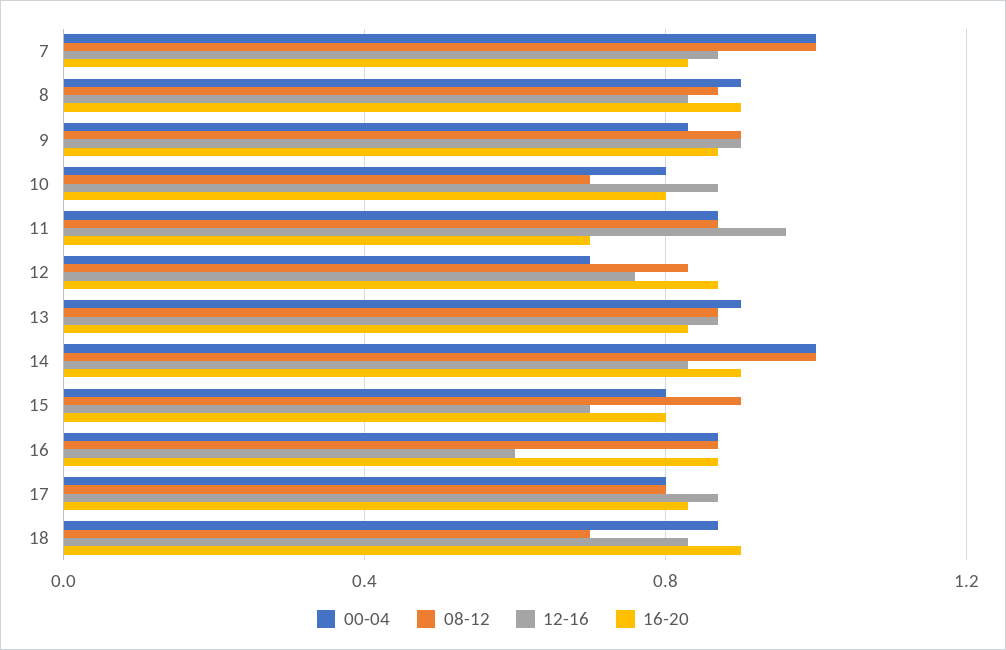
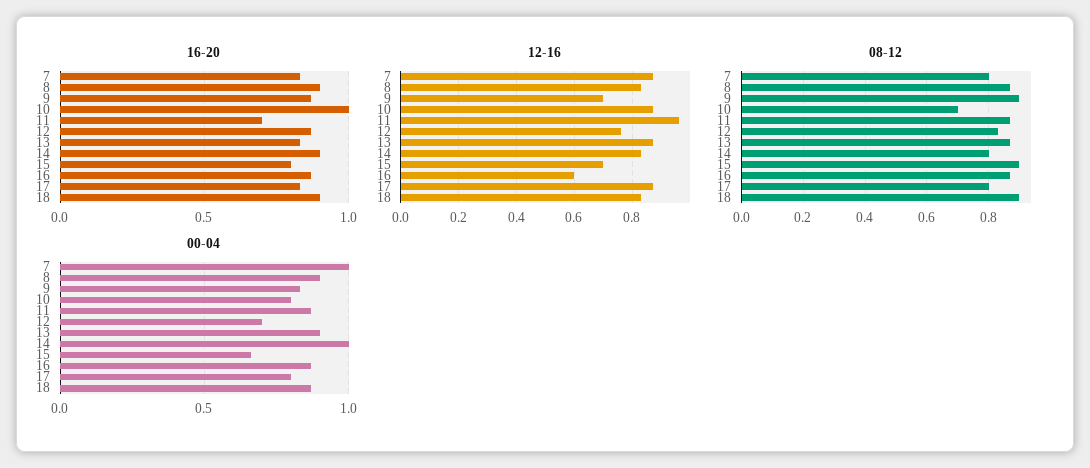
  {
    "00-04": {
      "7": 1,
      "8": 0.9,
      "9": 0.85,
      "10": 0.8,
      "11": 0.85,
      "12": 0.7,
      "13": 0.9,
      "14": 1,
-     "15": 0.8,
+     "15": 0.65,
      "16": 0.85,
      "17": 0.8,
      "18": 0.85
    },
    "08-12": {
-     "7": 1,
+     "7": 0.8,
      "8": 0.85,
      "9": 0.9,
      "10": 0.7,
      "11": 0.85,
      "12": 0.85,
      "13": 0.85,
-     "14": 1,
+     "14": 0.8,
      "15": 0.9,
      "16": 0.85,
      "17": 0.8,
-     "18": 0.7
+     "18": 0.9
    },
    "12-16": {
      "7": 0.85,
      "8": 0.85,
-     "9": 0.9,
+     "9": 0.7,
      "10": 0.85,
      "11": 0.95,
      "12": 0.75,
      "13": 0.85,
      "14": 0.85,
      "15": 0.7,
      "16": 0.6,
      "17": 0.85,
      "18": 0.85
    },
    "16-20": {
      "7": 0.85,
      "8": 0.9,
      "9": 0.85,
-     "10": 0.8,
+     "10": 1,
      "11": 0.7,
      "12": 0.85,
      "13": 0.85,
      "14": 0.9,
      "15": 0.8,
      "16": 0.85,
      "17": 0.85,
      "18": 0.9
    }
  }

